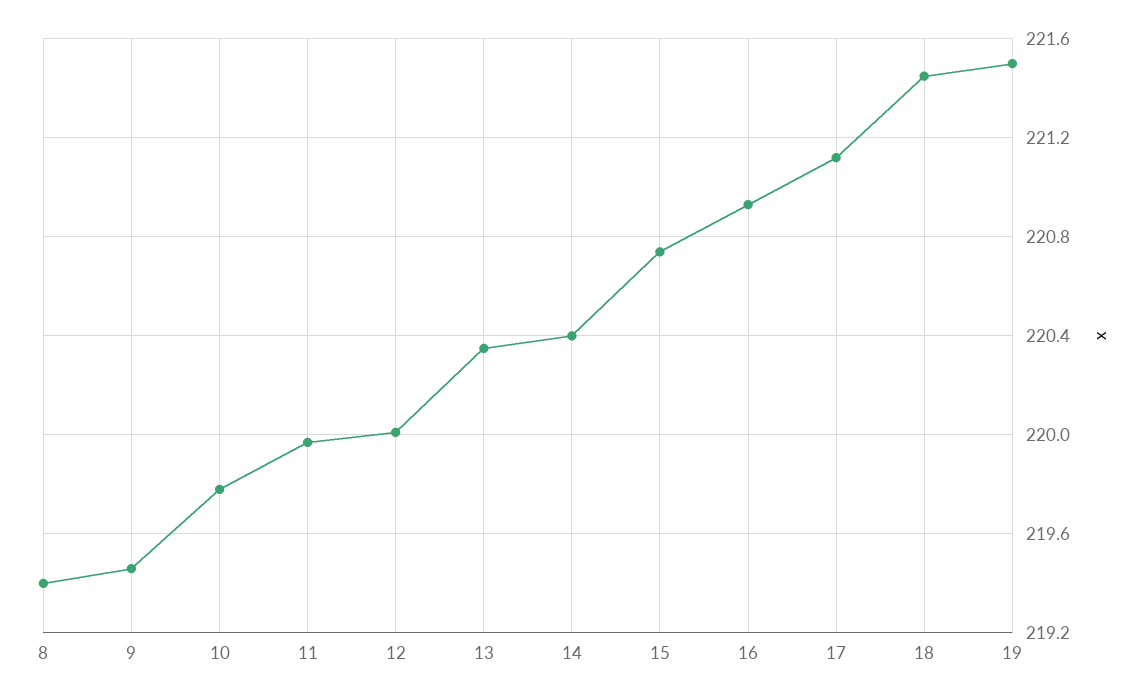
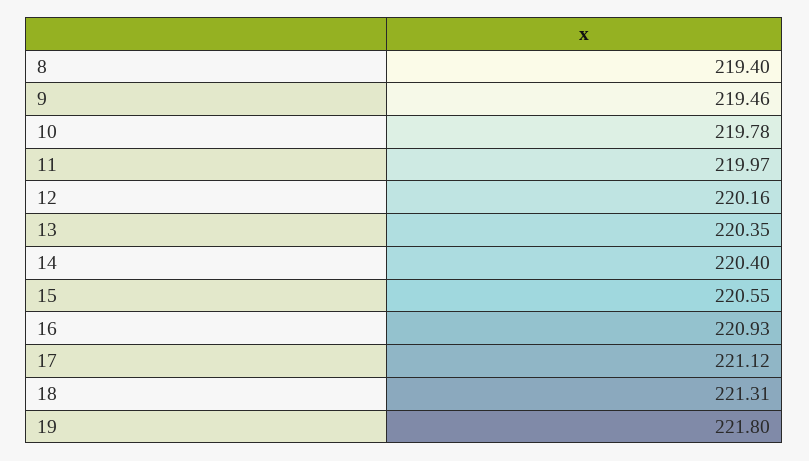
  {
    "8": 219.4,
    "9": 219.46,
    "10": 219.78,
    "11": 219.97,
-   "12": 220,
+   "12": 220.16,
    "13": 220.35,
    "14": 220.4,
-   "15": 220.75,
+   "15": 220.55,
    "16": 220.93,
    "17": 221.12,
-   "18": 221.45,
+   "18": 221.31,
-   "19": 221.5
+   "19": 221.8
  }

